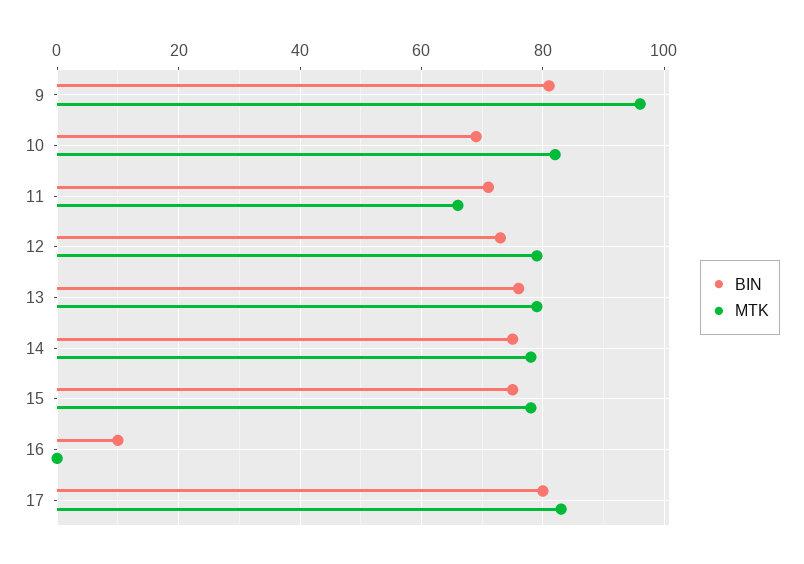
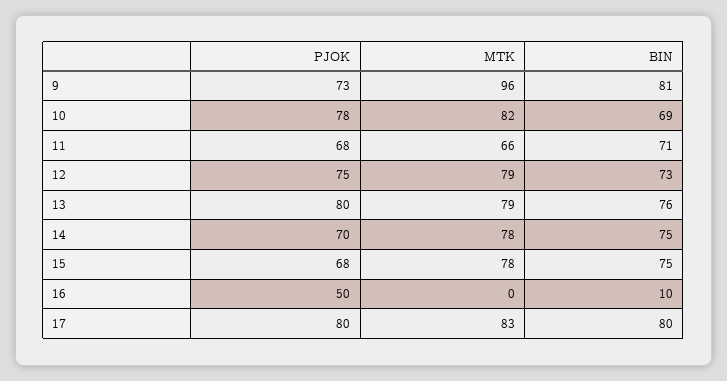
  {
    "BIN": {
      "9": 81,
      "10": 69,
      "11": 71,
      "12": 73,
      "13": 76,
      "14": 75,
      "15": 75,
      "16": 10,
      "17": 80
    },
    "MTK": {
      "9": 96,
      "10": 82,
      "11": 66,
      "12": 79,
      "13": 79,
      "14": 78,
      "15": 78,
      "16": 0,
      "17": 83
-   }
+   },
+   "PJOK": {
+     "9": 73,
+     "10": 78,
+     "11": 68,
+     "12": 75,
+     "13": 80,
+     "14": 70,
+     "15": 68,
+     "16": 50,
+     "17": 80
+   }
  }

